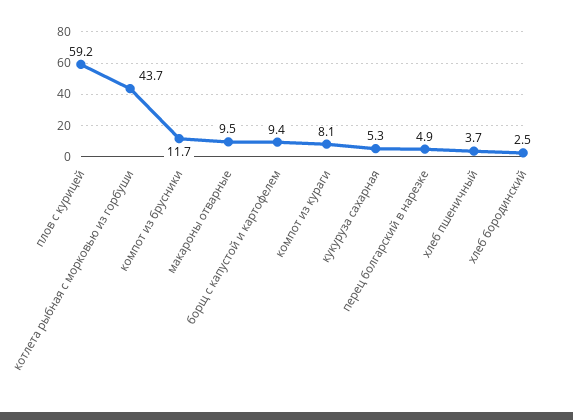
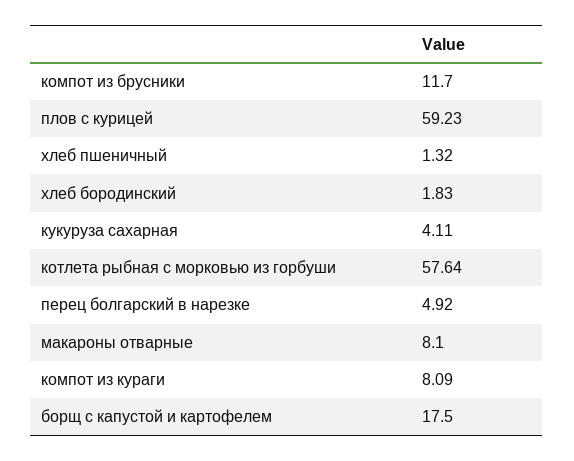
  {
    "плов с курицей": 59.23,
-   "котлета рыбная с морковью из горбуши": 43.7,
+   "котлета рыбная с морковью из горбуши": 57.64,
    "компот из брусники": 11.7,
-   "макароны отварные": 9.5,
+   "макароны отварные": 8.1,
-   "борщ с капустой и картофелем": 9.4,
+   "борщ с капустой и картофелем": 17.5,
    "компот из кураги": 8.09,
-   "кукуруза сахарная": 5.3,
+   "кукуруза сахарная": 4.11,
    "перец болгарский в нарезке": 4.92,
-   "хлеб пшеничный": 3.7,
+   "хлеб пшеничный": 1.32,
-   "хлеб бородинский": 2.5
+   "хлеб бородинский": 1.83
  }

